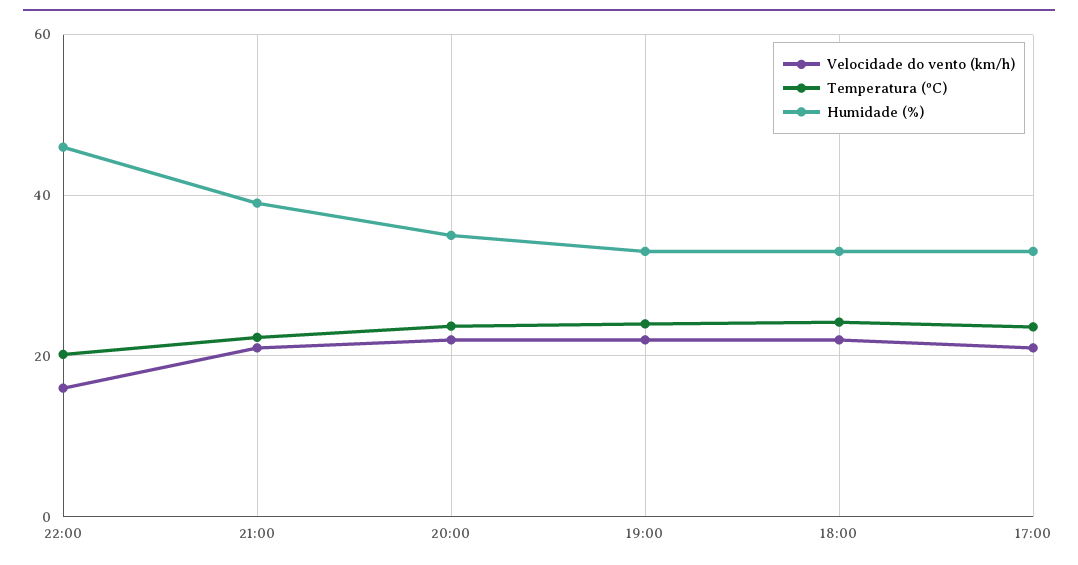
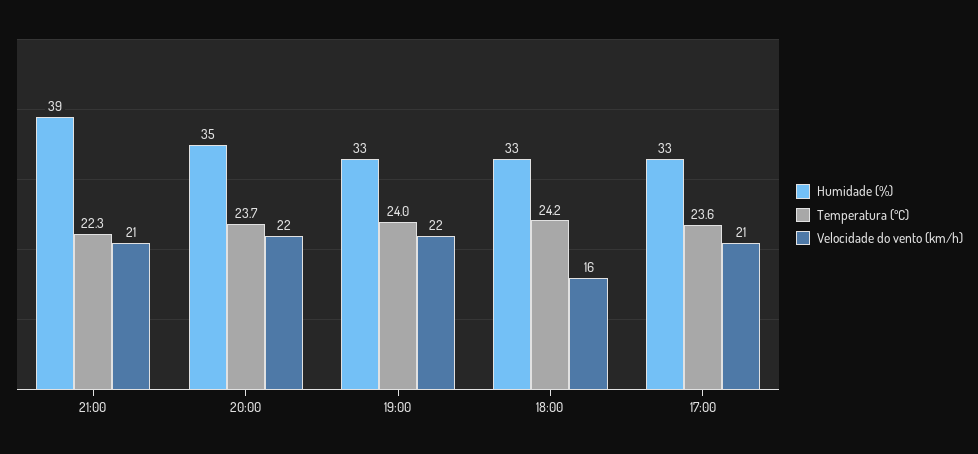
  {
    "Velocidade do vento (km/h)": {
-     "22:00": 16,
      "21:00": 21,
      "20:00": 22,
      "19:00": 22,
-     "18:00": 22,
+     "18:00": 16,
      "17:00": 21
    },
    "Temperatura (ºC)": {
-     "22:00": 20,
      "21:00": 22.3,
      "20:00": 23.7,
      "19:00": 24,
      "18:00": 24.2,
      "17:00": 23.6
    },
    "Humidade (%)": {
-     "22:00": 46,
      "21:00": 39,
      "20:00": 35,
      "19:00": 33,
      "18:00": 33,
      "17:00": 33
    }
  }

